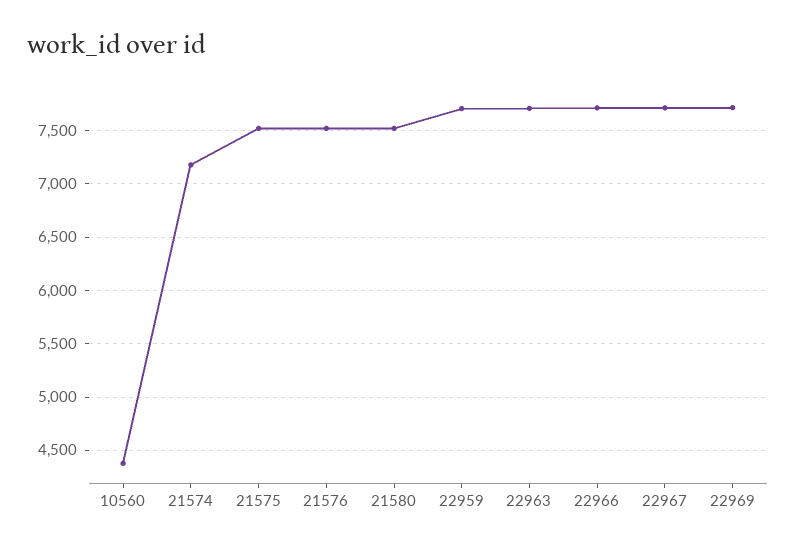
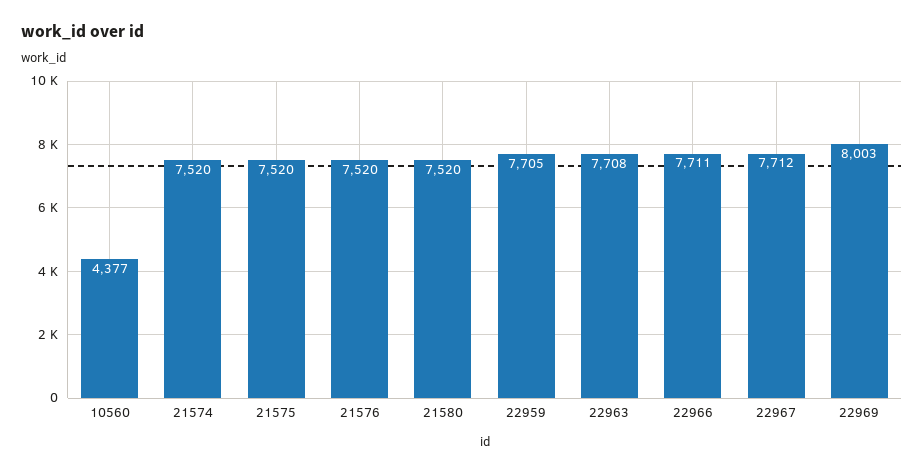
  {
    "10560": 4377,
-   "21574": 7200,
+   "21574": 7520,
    "21575": 7520,
    "21576": 7520,
    "21580": 7520,
    "22959": 7705,
    "22963": 7708,
    "22966": 7711,
    "22967": 7712,
-   "22969": 7700
+   "22969": 8003
  }

